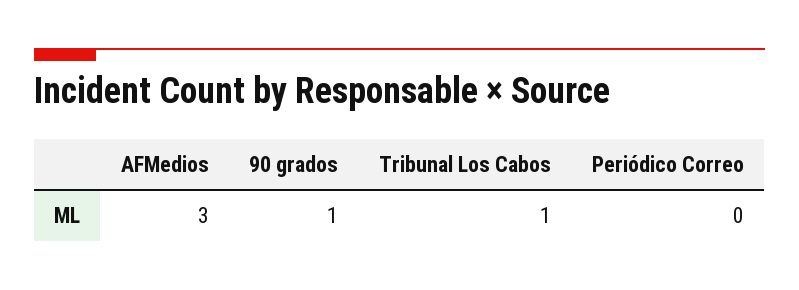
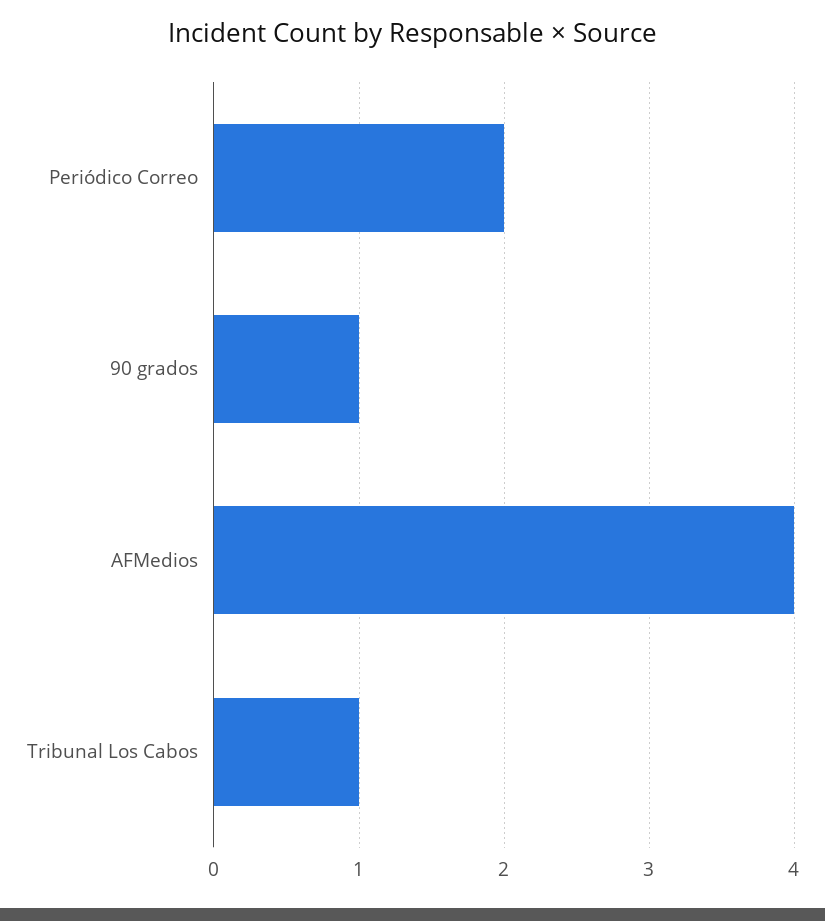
  {
-   "AFMedios": 3,
+   "AFMedios": 4,
    "90 grados": 1,
    "Tribunal Los Cabos": 1,
-   "Periódico Correo": 0
+   "Periódico Correo": 2
  }

